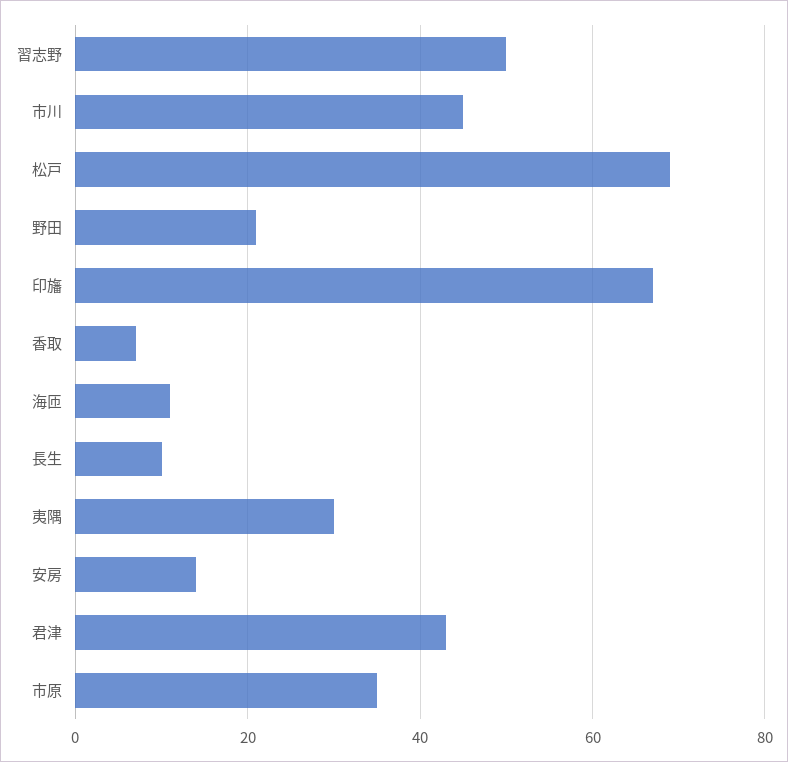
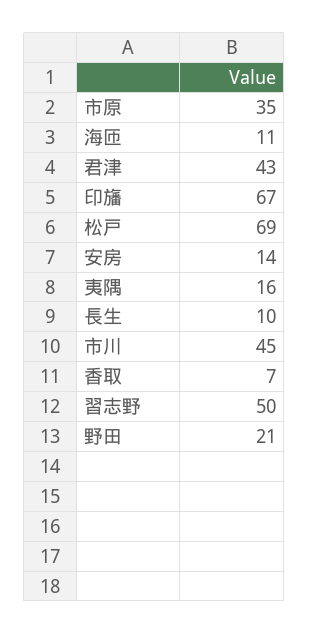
  {
    "習志野": 50,
    "市川": 45,
    "松戸": 69,
    "野田": 21,
    "印旛": 67,
    "香取": 7,
    "海匝": 11,
    "長生": 10,
-   "夷隅": 30,
+   "夷隅": 16,
    "安房": 14,
    "君津": 43,
    "市原": 35
  }

